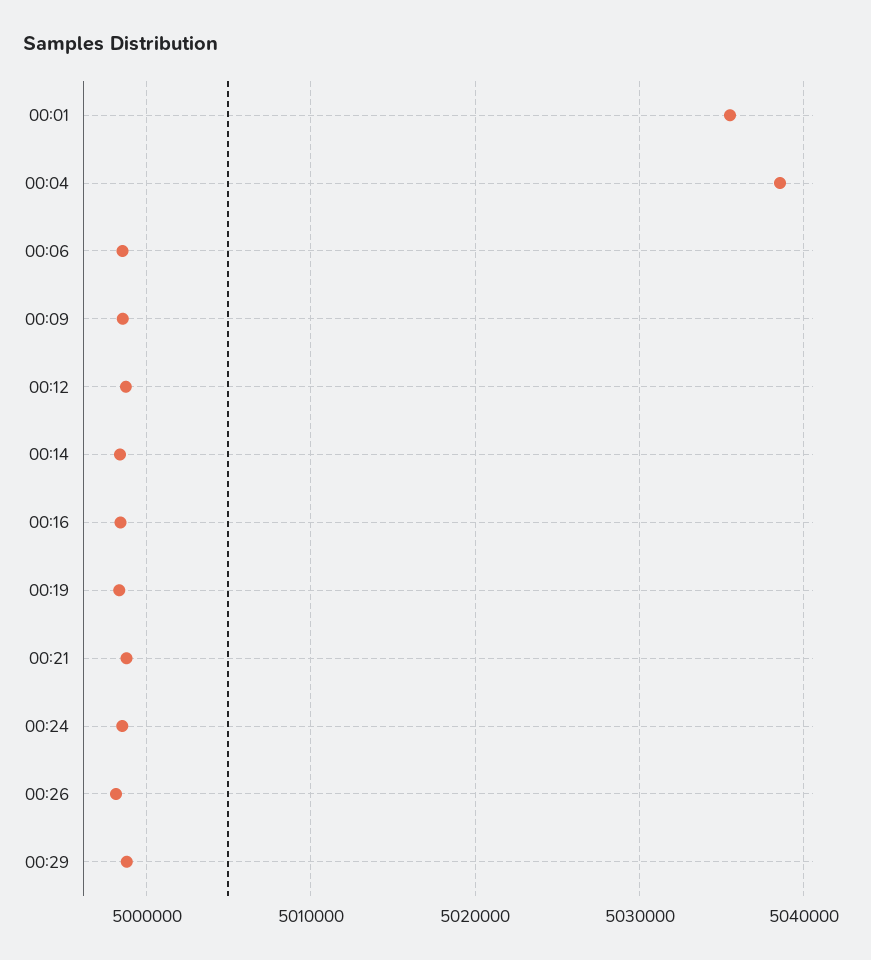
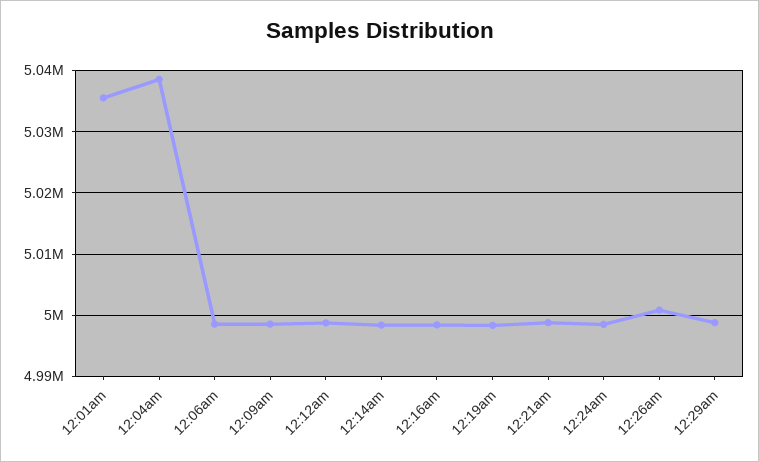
  {
    "00:01": 5036000,
    "00:04": 5039000,
    "00:06": 4999000,
    "00:09": 4999000,
    "00:12": 4999000,
    "00:14": 4998000,
    "00:16": 4998000,
    "00:19": 4998000,
    "00:21": 4999000,
    "00:24": 4999000,
-   "00:26": 4998000,
+   "00:26": 5001000,
    "00:29": 4999000
  }

